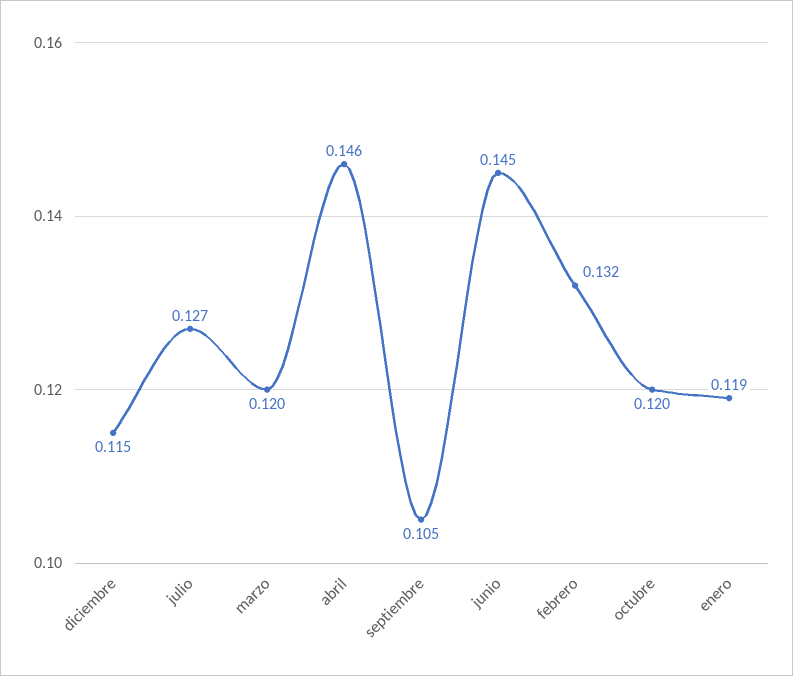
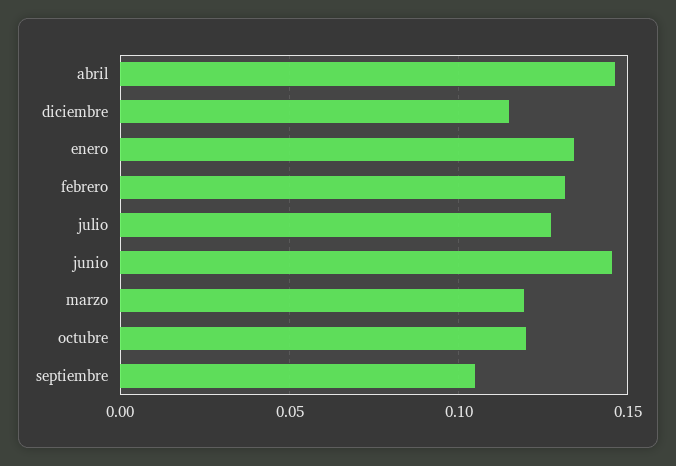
  {
    "diciembre": 0.115,
    "julio": 0.127,
    "marzo": 0.12,
    "abril": 0.146,
    "septiembre": 0.105,
    "junio": 0.145,
    "febrero": 0.132,
    "octubre": 0.12,
-   "enero": 0.119
+   "enero": 0.135
  }

